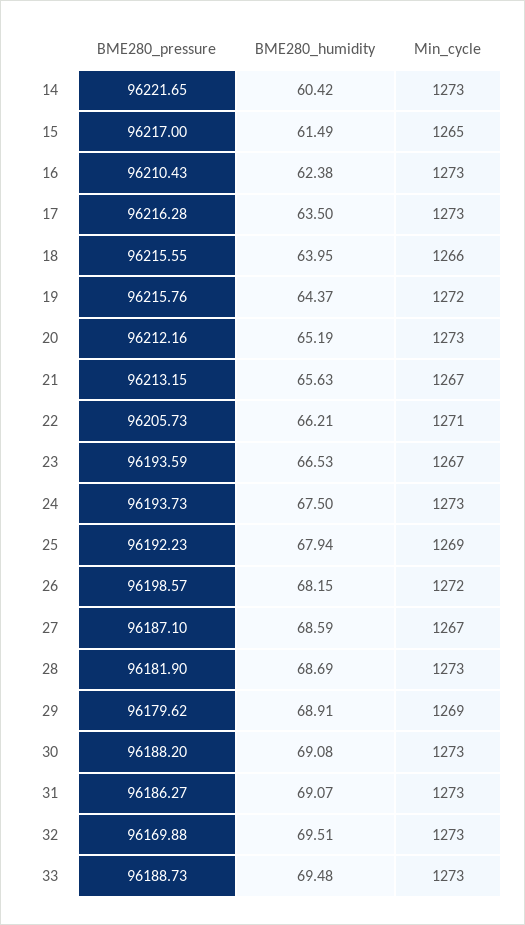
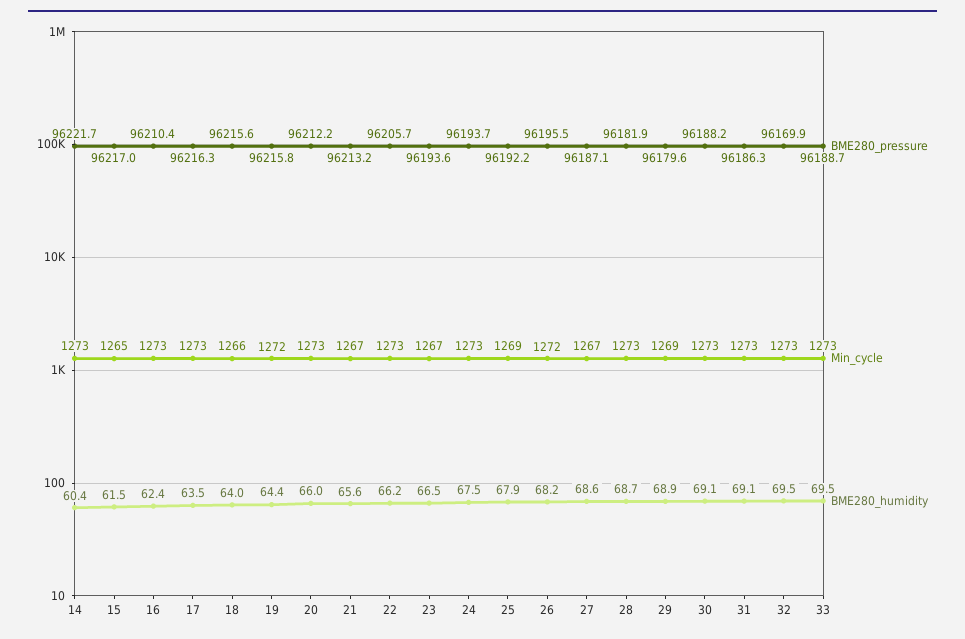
  {
    "BME280_pressure": {
      "14": 96221.65,
      "15": 96217,
      "16": 96210.43,
      "17": 96216.28,
      "18": 96215.55,
      "19": 96215.76,
      "20": 96212.16,
      "21": 96213.15,
      "22": 96205.73,
      "23": 96193.59,
      "24": 96193.73,
      "25": 96192.23,
-     "26": 96198.57,
+     "26": 96195.5,
      "27": 96187.1,
      "28": 96181.9,
      "29": 96179.62,
      "30": 96188.2,
      "31": 96186.27,
      "32": 96169.88,
      "33": 96188.73
    },
    "BME280_humidity": {
      "14": 60.42,
      "15": 61.49,
      "16": 62.38,
      "17": 63.5,
      "18": 63.95,
      "19": 64.37,
-     "20": 65.19,
+     "20": 66,
      "21": 65.63,
      "22": 66.21,
      "23": 66.53,
      "24": 67.5,
      "25": 67.94,
      "26": 68.15,
      "27": 68.59,
      "28": 68.69,
      "29": 68.91,
      "30": 69.08,
      "31": 69.07,
      "32": 69.51,
      "33": 69.48
    },
    "Min_cycle": {
      "14": 1273,
      "15": 1265,
      "16": 1273,
      "17": 1273,
      "18": 1266,
      "19": 1272,
      "20": 1273,
      "21": 1267,
-     "22": 1271,
+     "22": 1273,
      "23": 1267,
      "24": 1273,
      "25": 1269,
      "26": 1272,
      "27": 1267,
      "28": 1273,
      "29": 1269,
      "30": 1273,
      "31": 1273,
      "32": 1273,
      "33": 1273
    }
  }

